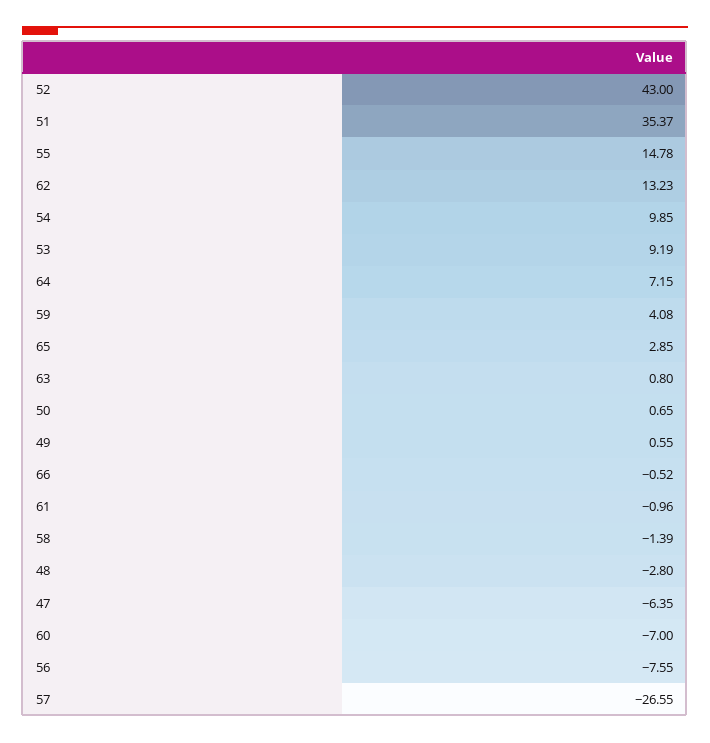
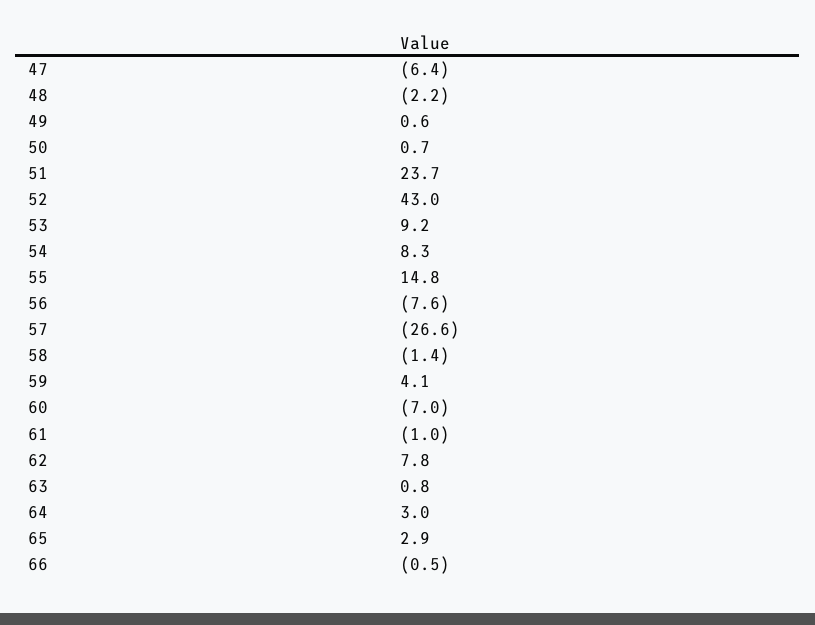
  {
    "52": 43,
-   "51": 35.37,
+   "51": 23.7,
    "55": 14.78,
-   "62": 13.23,
+   "62": 7.8,
-   "54": 9.85,
+   "54": 8.3,
    "53": 9.19,
-   "64": 7.15,
+   "64": 3,
    "59": 4.08,
    "65": 2.85,
    "63": 0.8,
    "50": 0.65,
    "49": 0.55,
    "66": -0.52,
    "61": -0.96,
    "58": -1.39,
-   "48": -2.8,
+   "48": -2.2,
    "47": -6.35,
    "60": -7,
    "56": -7.55,
    "57": -26.55
  }

